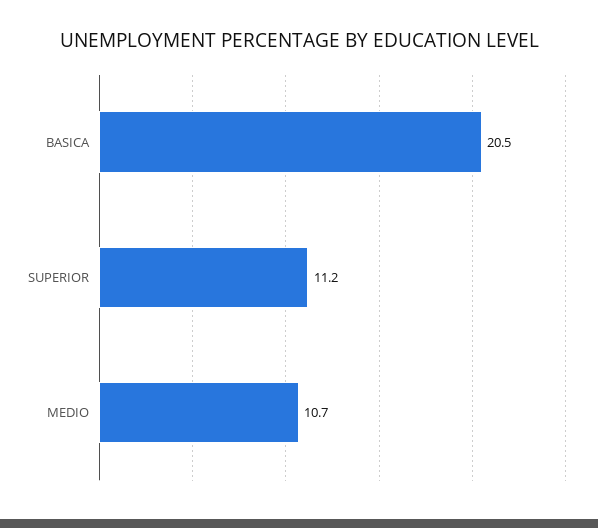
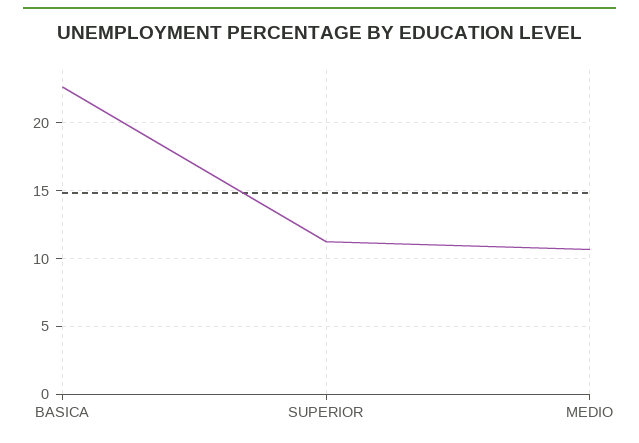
  {
-   "BASICA": 20.5,
+   "BASICA": 22.5,
    "SUPERIOR": 11.2,
    "MEDIO": 10.7
  }

